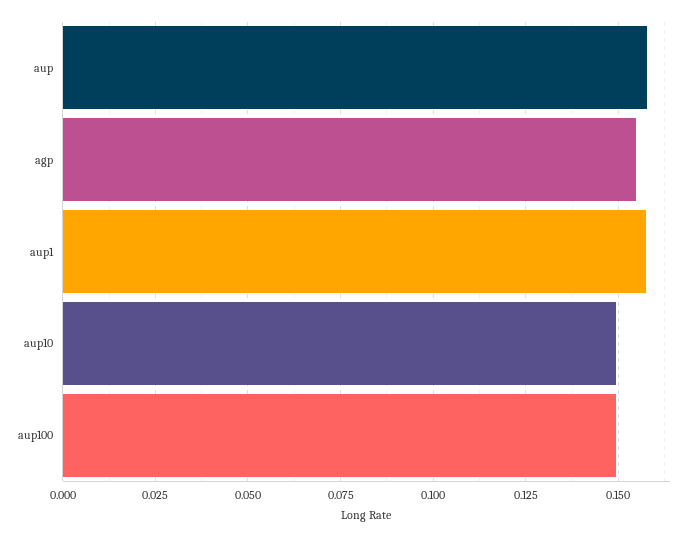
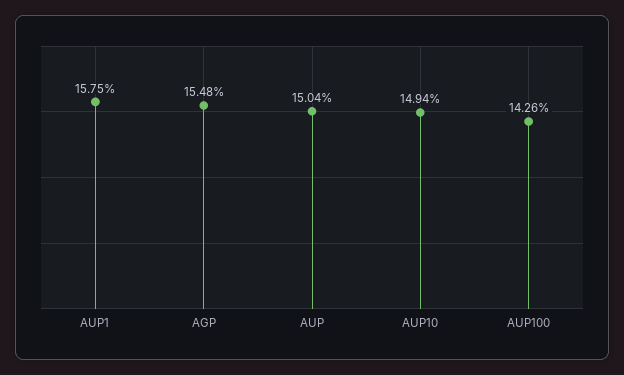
  {
-   "aup": 0.1575,
+   "aup": 0.1504,
    "agp": 0.1548,
    "aup1": 0.1575,
    "aup10": 0.1494,
-   "aup100": 0.15
+   "aup100": 0.1426
  }

